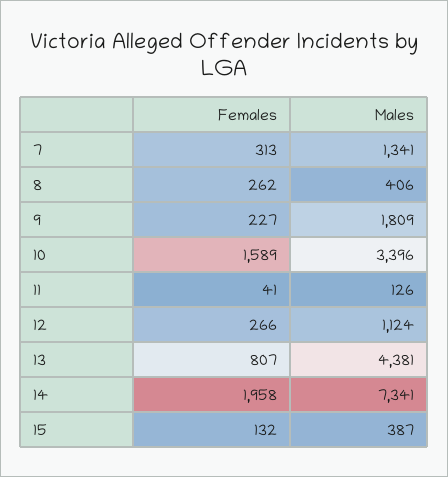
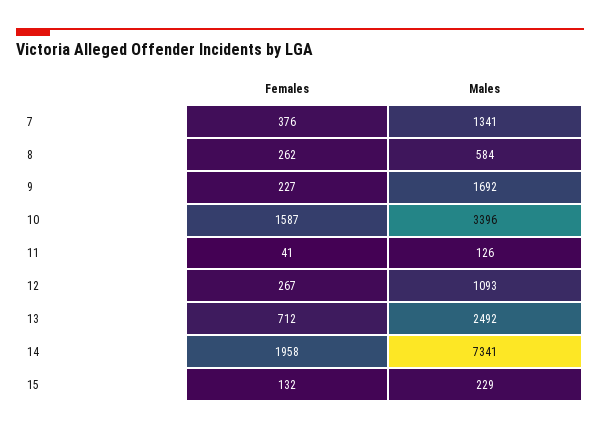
  {
    "Females": {
-     "7": 313,
+     "7": 376,
      "8": 262,
      "9": 227,
-     "10": 1589,
+     "10": 1587,
      "11": 41,
-     "12": 266,
+     "12": 267,
-     "13": 807,
+     "13": 712,
      "14": 1958,
      "15": 132
    },
    "Males": {
      "7": 1341,
-     "8": 406,
+     "8": 584,
-     "9": 1809,
+     "9": 1692,
      "10": 3396,
      "11": 126,
-     "12": 1124,
+     "12": 1093,
-     "13": 4381,
+     "13": 2492,
      "14": 7341,
-     "15": 387
+     "15": 229
    }
  }

